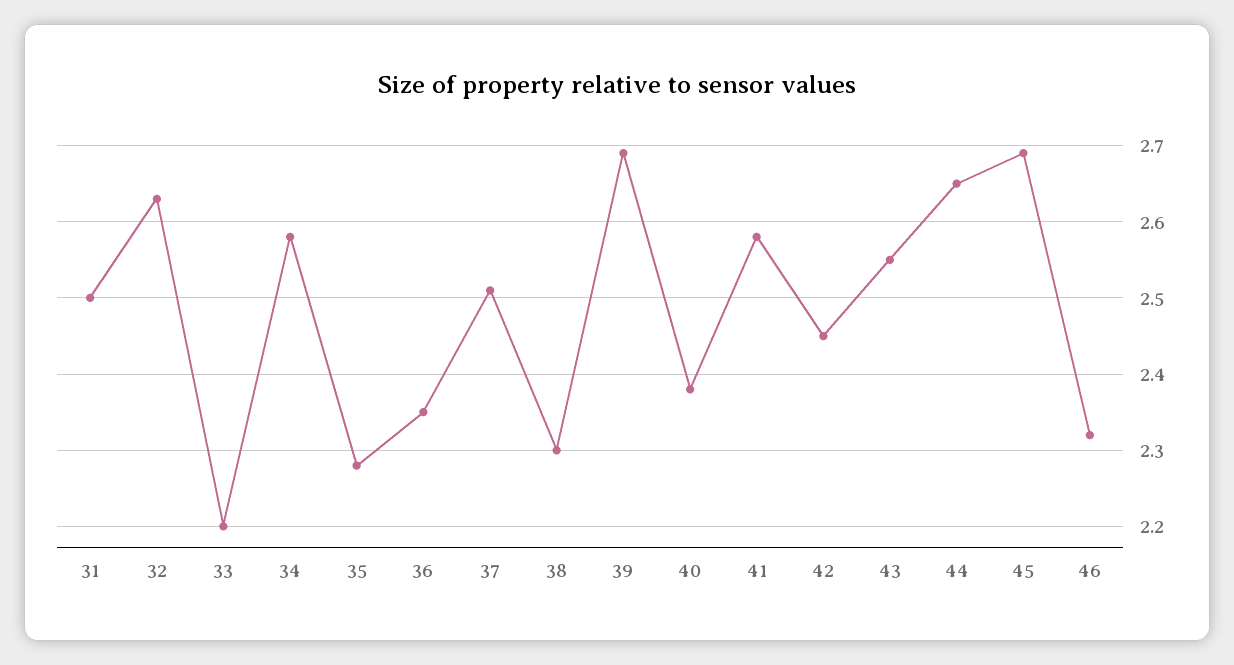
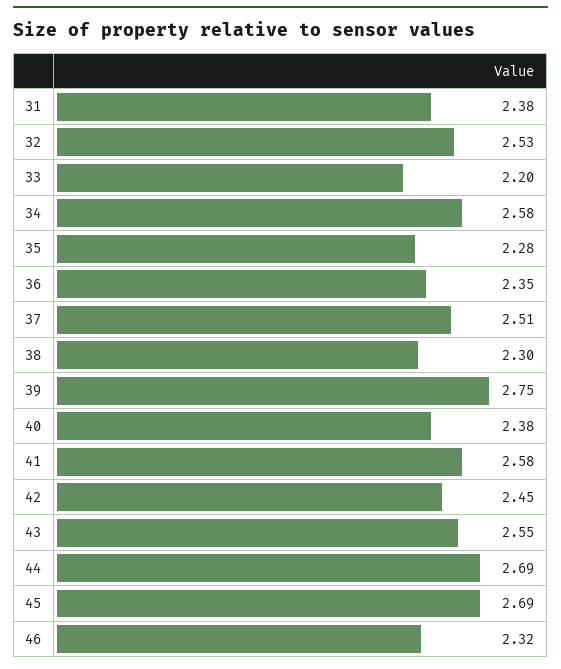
  {
-   "31": 2.5,
+   "31": 2.38,
-   "32": 2.63,
+   "32": 2.53,
    "33": 2.2,
    "34": 2.58,
    "35": 2.28,
    "36": 2.35,
    "37": 2.51,
    "38": 2.3,
-   "39": 2.69,
+   "39": 2.75,
    "40": 2.38,
    "41": 2.58,
    "42": 2.45,
    "43": 2.55,
-   "44": 2.65,
+   "44": 2.69,
    "45": 2.69,
    "46": 2.32
  }

